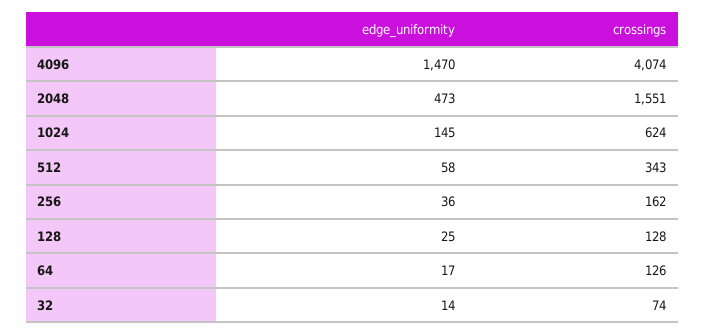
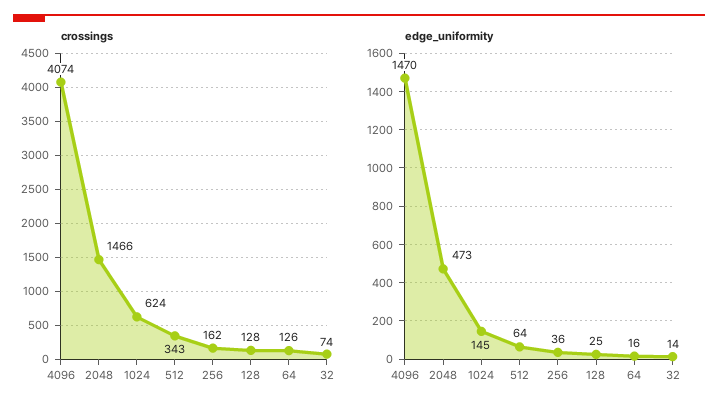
  {
    "edge_uniformity": {
      "4096": 1470,
      "2048": 473,
      "1024": 145,
-     "512": 58,
+     "512": 64,
      "256": 36,
      "128": 25,
-     "64": 17,
+     "64": 16,
      "32": 14
    },
    "crossings": {
      "4096": 4074,
-     "2048": 1551,
+     "2048": 1466,
      "1024": 624,
      "512": 343,
      "256": 162,
      "128": 128,
      "64": 126,
      "32": 74
    }
  }

